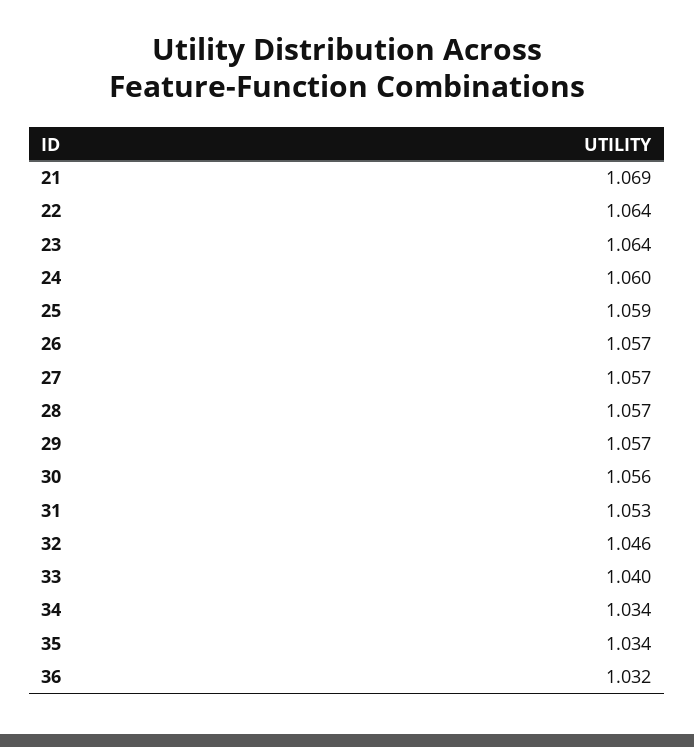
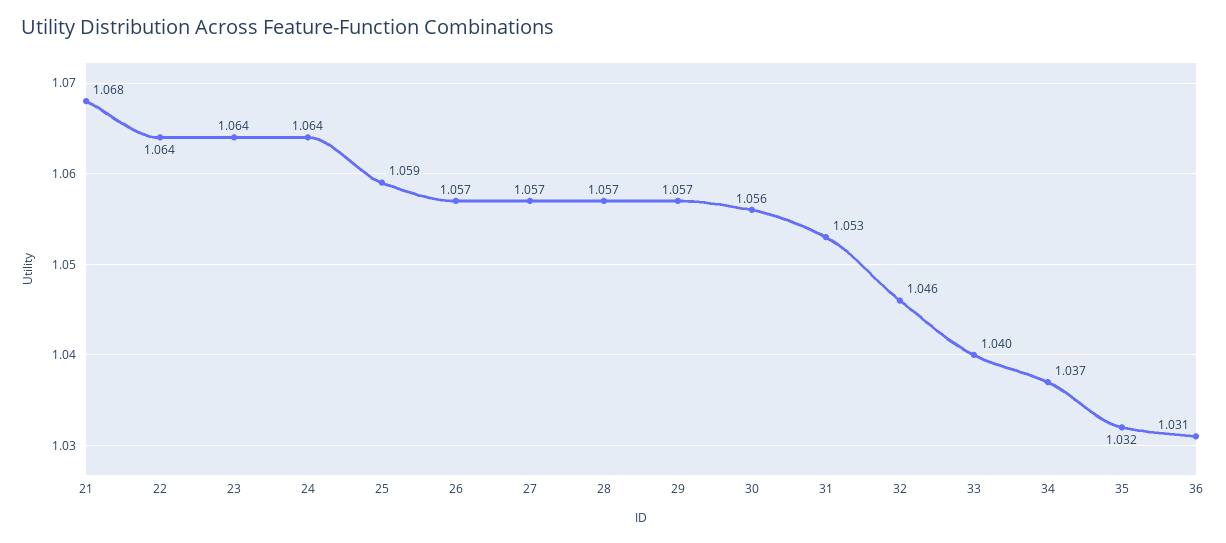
  {
-   "21": 1.069,
+   "21": 1.068,
    "22": 1.064,
    "23": 1.064,
-   "24": 1.06,
+   "24": 1.064,
    "25": 1.059,
    "26": 1.057,
    "27": 1.057,
    "28": 1.057,
    "29": 1.057,
    "30": 1.056,
    "31": 1.053,
    "32": 1.046,
    "33": 1.04,
-   "34": 1.034,
+   "34": 1.037,
-   "35": 1.034,
+   "35": 1.032,
-   "36": 1.032
+   "36": 1.031
  }

